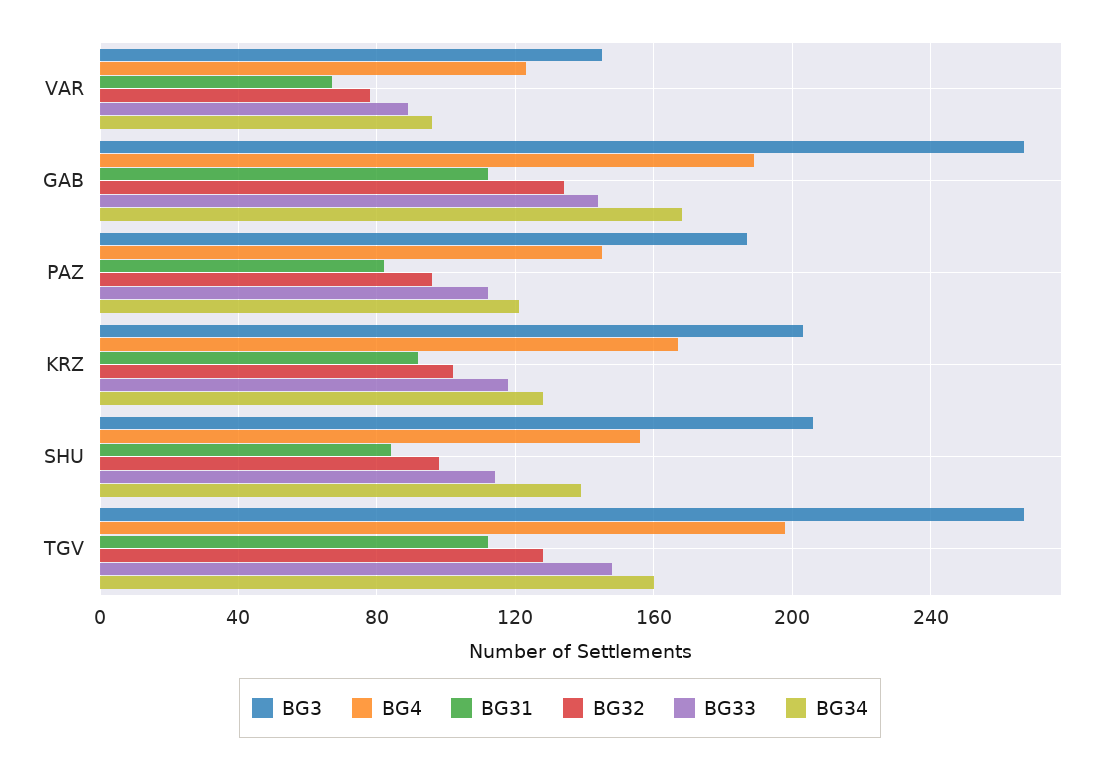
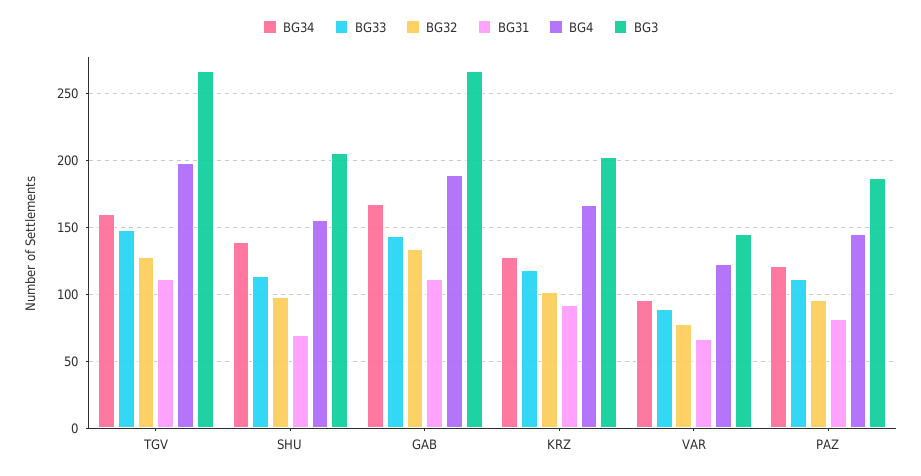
  {
    "BG3": {
      "VAR": 145,
      "GAB": 265,
      "PAZ": 185,
      "KRZ": 205,
      "SHU": 205,
      "TGV": 265
    },
    "BG4": {
      "VAR": 125,
      "GAB": 190,
      "PAZ": 145,
      "KRZ": 165,
      "SHU": 155,
      "TGV": 200
    },
    "BG31": {
      "VAR": 65,
      "GAB": 110,
      "PAZ": 80,
      "KRZ": 90,
-     "SHU": 85,
+     "SHU": 70,
      "TGV": 110
    },
    "BG32": {
      "VAR": 80,
      "GAB": 135,
      "PAZ": 95,
      "KRZ": 100,
      "SHU": 100,
      "TGV": 130
    },
    "BG33": {
      "VAR": 90,
      "GAB": 145,
      "PAZ": 110,
      "KRZ": 120,
      "SHU": 115,
      "TGV": 150
    },
    "BG34": {
      "VAR": 95,
      "GAB": 170,
      "PAZ": 120,
      "KRZ": 130,
      "SHU": 140,
      "TGV": 160
    }
  }

